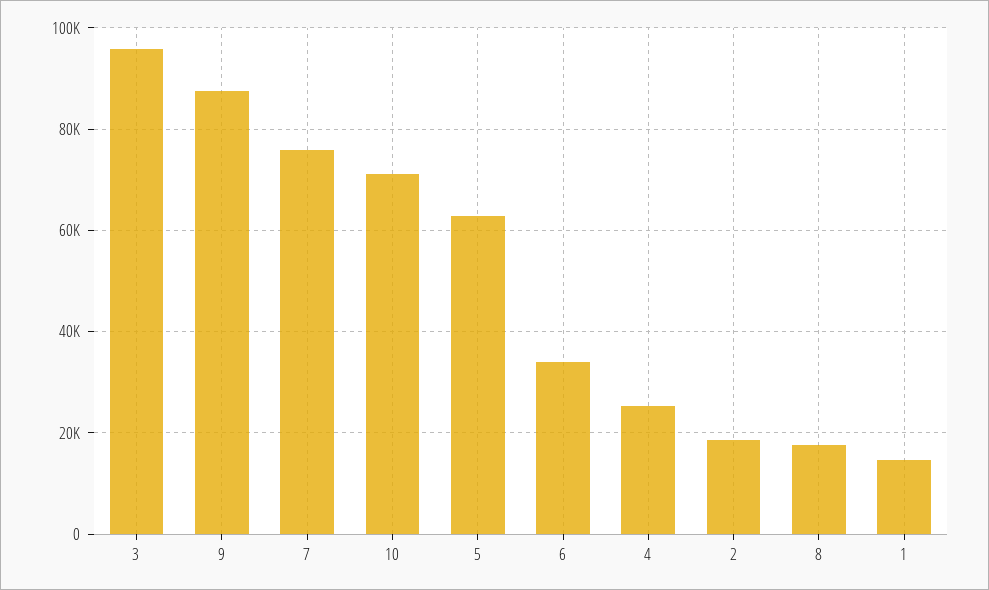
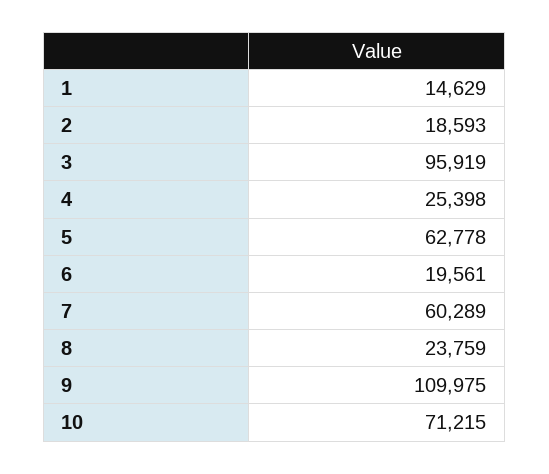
  {
    "3": 95919,
-   "9": 88000,
+   "9": 109975,
-   "7": 76000,
+   "7": 60289,
    "10": 71215,
    "5": 62778,
-   "6": 34000,
+   "6": 19561,
    "4": 25398,
    "2": 18593,
-   "8": 18000,
+   "8": 23759,
    "1": 14629
  }

